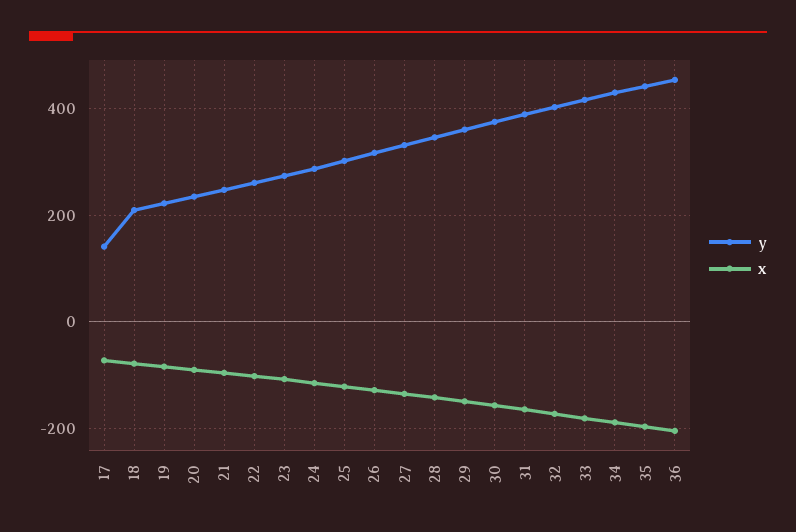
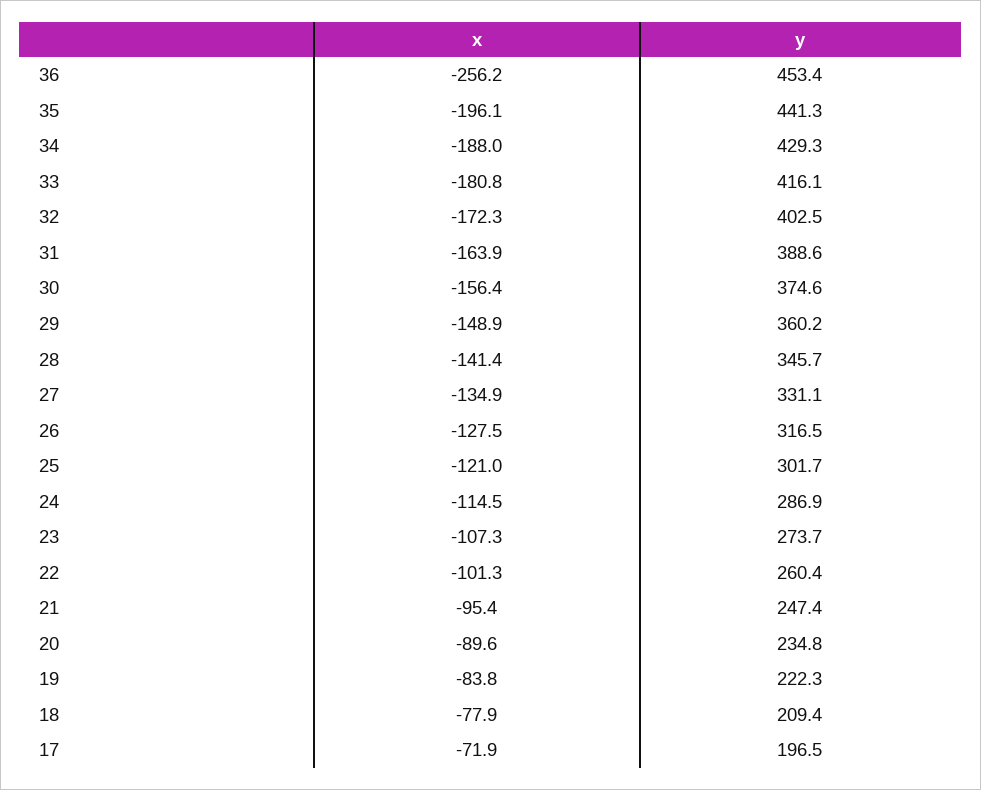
  {
    "y": {
-     "17": 140,
+     "17": 196.5,
      "18": 209.4,
      "19": 222.3,
      "20": 234.8,
      "21": 247.4,
      "22": 260.4,
      "23": 273.7,
      "24": 286.9,
      "25": 301.7,
      "26": 316.5,
      "27": 331.1,
      "28": 345.7,
      "29": 360.2,
      "30": 374.6,
      "31": 388.6,
      "32": 402.5,
      "33": 416.1,
      "34": 429.3,
      "35": 441.3,
      "36": 453.4
    },
    "x": {
      "17": -71.9,
      "18": -77.9,
      "19": -83.8,
      "20": -89.6,
      "21": -95.4,
      "22": -101.3,
      "23": -107.3,
      "24": -114.5,
      "25": -121,
      "26": -127.5,
      "27": -134.9,
      "28": -141.4,
      "29": -148.9,
      "30": -156.4,
      "31": -163.9,
      "32": -172.3,
      "33": -180.8,
      "34": -188,
      "35": -196.1,
-     "36": -200
+     "36": -256.2
    }
  }

